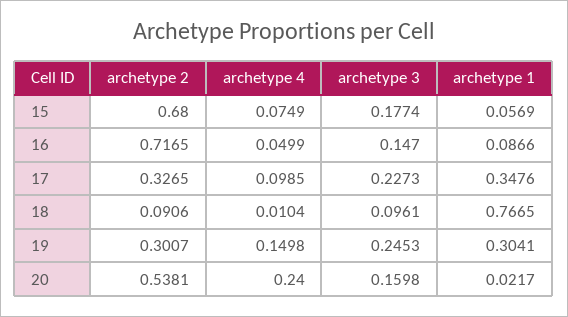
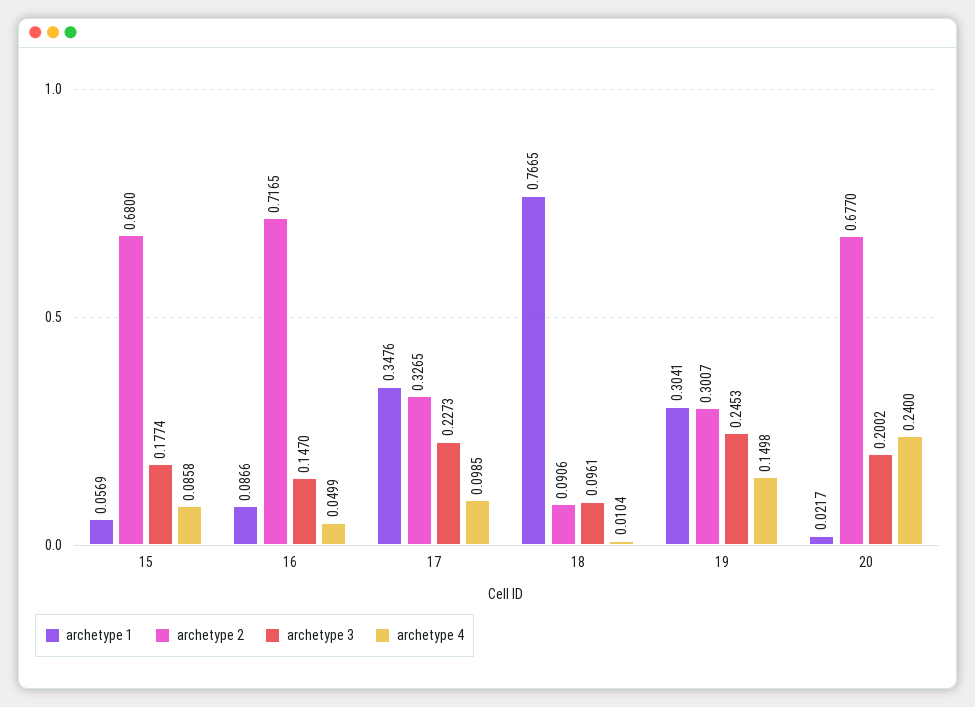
  {
    "archetype 2": {
      "15": 0.68,
      "16": 0.7165,
      "17": 0.3265,
      "18": 0.0906,
      "19": 0.3007,
-     "20": 0.5381
+     "20": 0.677
    },
    "archetype 4": {
-     "15": 0.0749,
+     "15": 0.0858,
      "16": 0.0499,
      "17": 0.0985,
      "18": 0.0104,
      "19": 0.1498,
      "20": 0.24
    },
    "archetype 3": {
      "15": 0.1774,
      "16": 0.147,
      "17": 0.2273,
      "18": 0.0961,
      "19": 0.2453,
-     "20": 0.1598
+     "20": 0.2002
    },
    "archetype 1": {
      "15": 0.0569,
      "16": 0.0866,
      "17": 0.3476,
      "18": 0.7665,
      "19": 0.3041,
      "20": 0.0217
    }
  }

